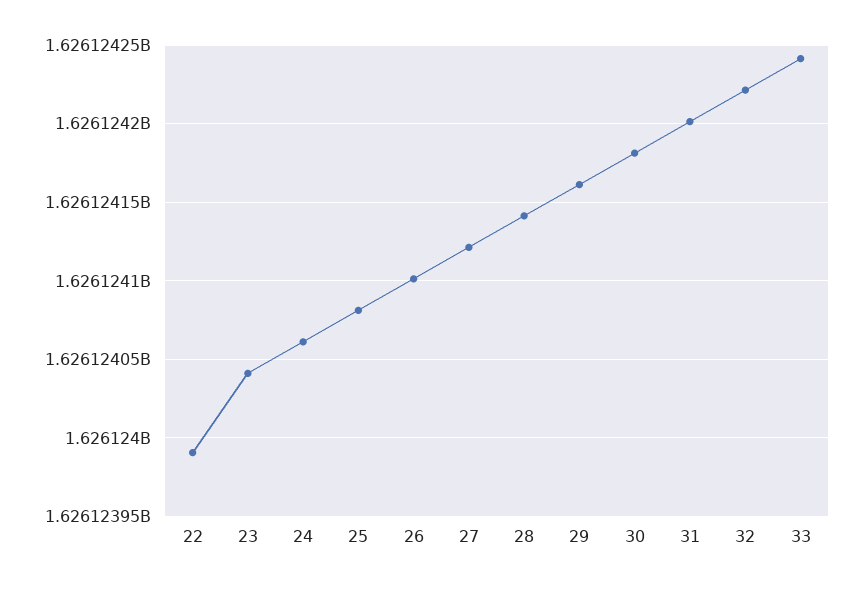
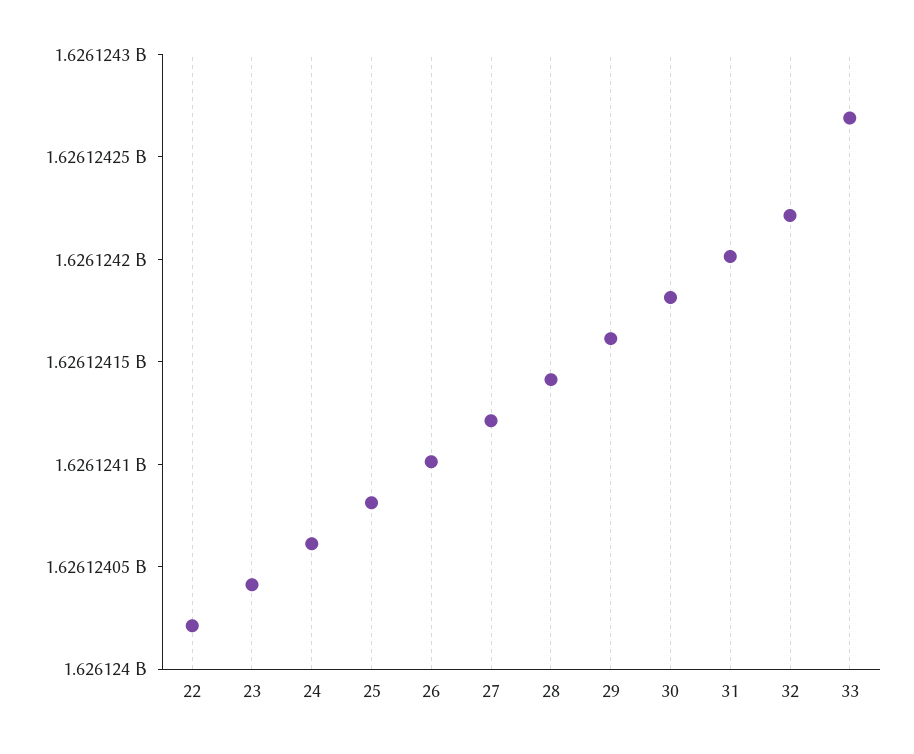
  {
-   "22": 1626123990,
+   "22": 1626124020,
    "23": 1626124040,
    "24": 1626124060,
    "25": 1626124080,
    "26": 1626124100,
    "27": 1626124120,
    "28": 1626124140,
    "29": 1626124160,
    "30": 1626124180,
    "31": 1626124200,
    "32": 1626124220,
-   "33": 1626124240
+   "33": 1626124270
  }

